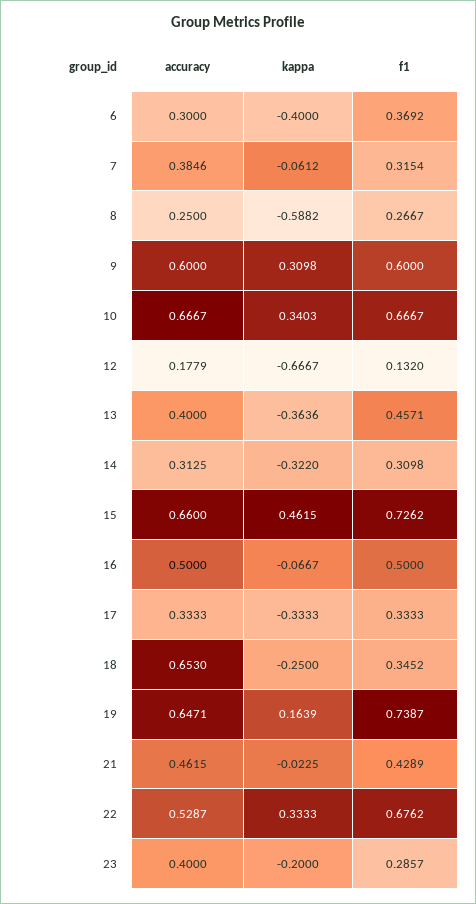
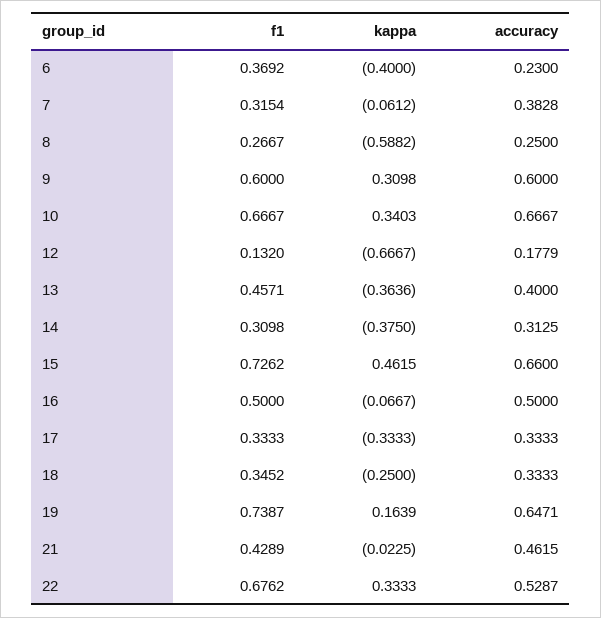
  {
    "accuracy": {
-     "6": 0.3,
+     "6": 0.23,
-     "7": 0.3846,
+     "7": 0.3828,
      "8": 0.25,
      "9": 0.6,
      "10": 0.6667,
      "12": 0.1779,
      "13": 0.4,
      "14": 0.3125,
      "15": 0.66,
      "16": 0.5,
      "17": 0.3333,
-     "18": 0.653,
+     "18": 0.3333,
      "19": 0.6471,
      "21": 0.4615,
-     "22": 0.5287,
+     "22": 0.5287
-     "23": 0.4
    },
    "kappa": {
      "6": -0.4,
      "7": -0.0612,
      "8": -0.5882,
      "9": 0.3098,
      "10": 0.3403,
      "12": -0.6667,
      "13": -0.3636,
-     "14": -0.322,
+     "14": -0.375,
      "15": 0.4615,
      "16": -0.0667,
      "17": -0.3333,
      "18": -0.25,
      "19": 0.1639,
      "21": -0.0225,
-     "22": 0.3333,
+     "22": 0.3333
-     "23": -0.2
    },
    "f1": {
      "6": 0.3692,
      "7": 0.3154,
      "8": 0.2667,
      "9": 0.6,
      "10": 0.6667,
      "12": 0.132,
      "13": 0.4571,
      "14": 0.3098,
      "15": 0.7262,
      "16": 0.5,
      "17": 0.3333,
      "18": 0.3452,
      "19": 0.7387,
      "21": 0.4289,
-     "22": 0.6762,
+     "22": 0.6762
-     "23": 0.2857
    }
  }

